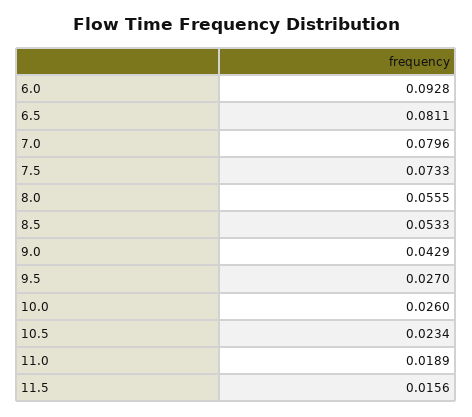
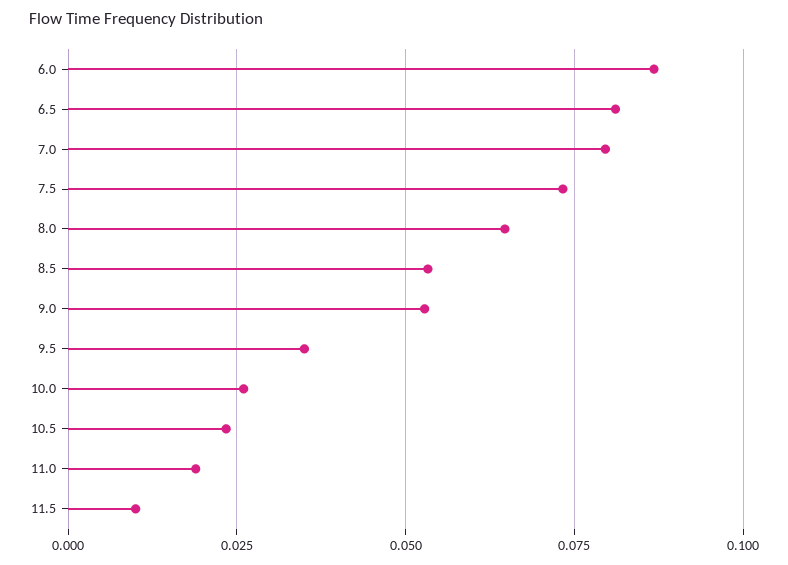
  {
-   "6.0": 0.0928,
+   "6.0": 0.0875,
    "6.5": 0.0811,
    "7.0": 0.0796,
    "7.5": 0.0733,
-   "8.0": 0.0555,
+   "8.0": 0.065,
    "8.5": 0.0533,
-   "9.0": 0.0429,
+   "9.0": 0.0525,
-   "9.5": 0.027,
+   "9.5": 0.035,
    "10.0": 0.026,
    "10.5": 0.0234,
    "11.0": 0.0189,
-   "11.5": 0.0156
+   "11.5": 0.01
  }

